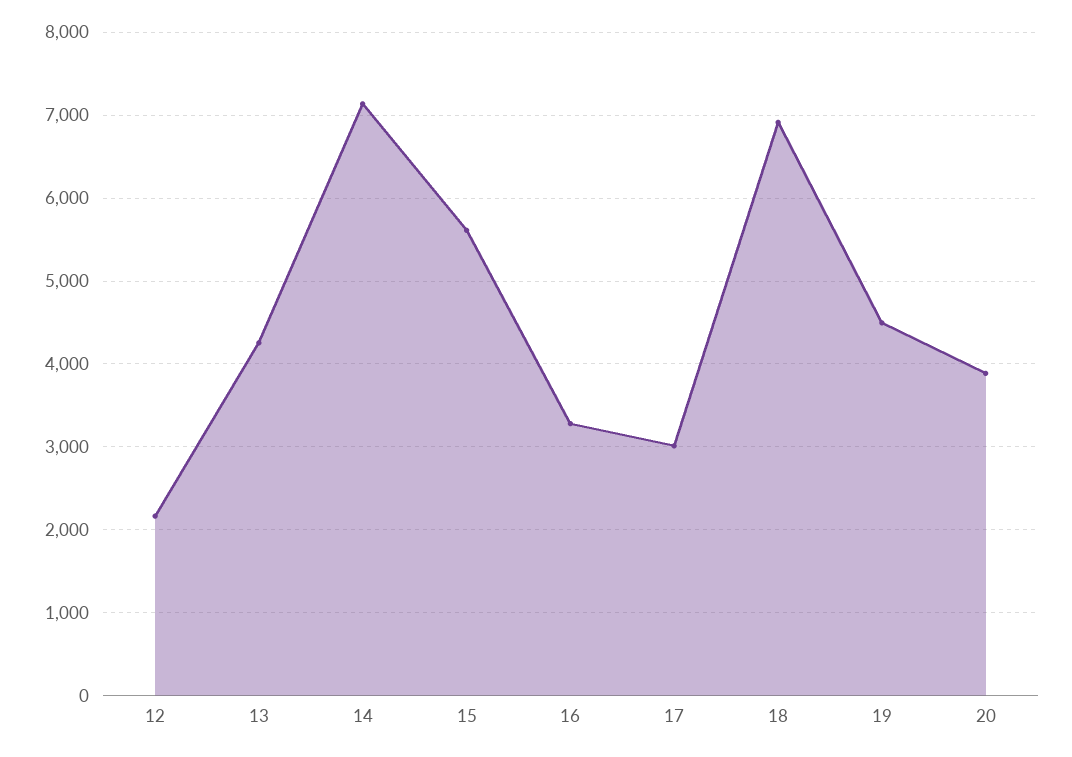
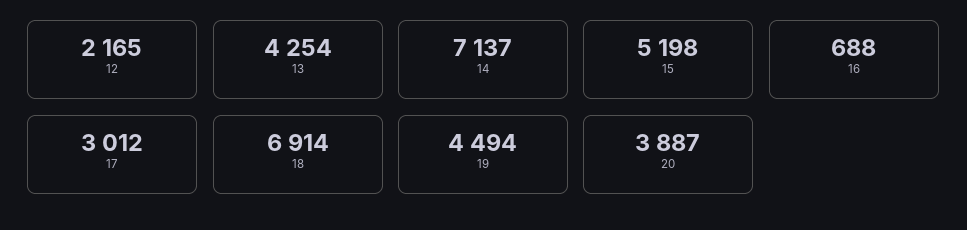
  {
    "12": 2165,
    "13": 4254,
    "14": 7137,
-   "15": 5600,
+   "15": 5198,
-   "16": 3300,
+   "16": 688,
    "17": 3012,
    "18": 6914,
    "19": 4494,
    "20": 3887
  }

